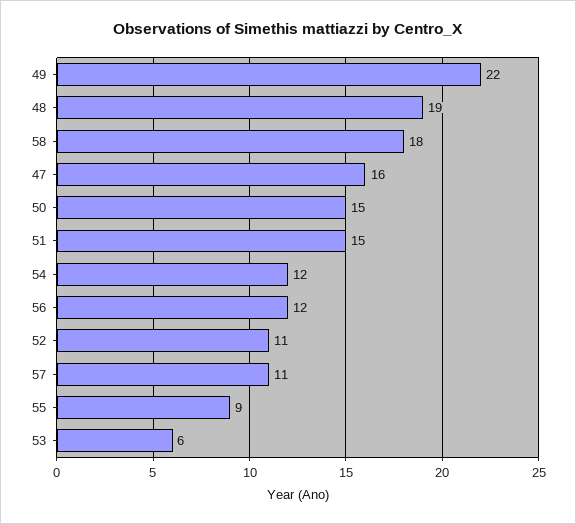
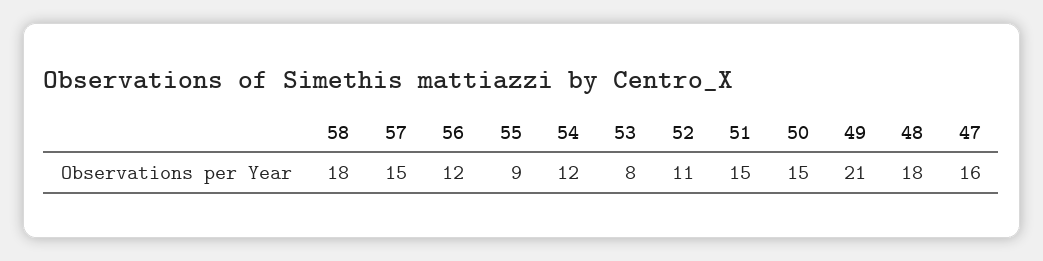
  {
-   "49": 22,
+   "49": 21,
-   "48": 19,
+   "48": 18,
    "58": 18,
    "47": 16,
    "50": 15,
    "51": 15,
    "54": 12,
    "56": 12,
    "52": 11,
-   "57": 11,
+   "57": 15,
    "55": 9,
-   "53": 6
+   "53": 8
  }

